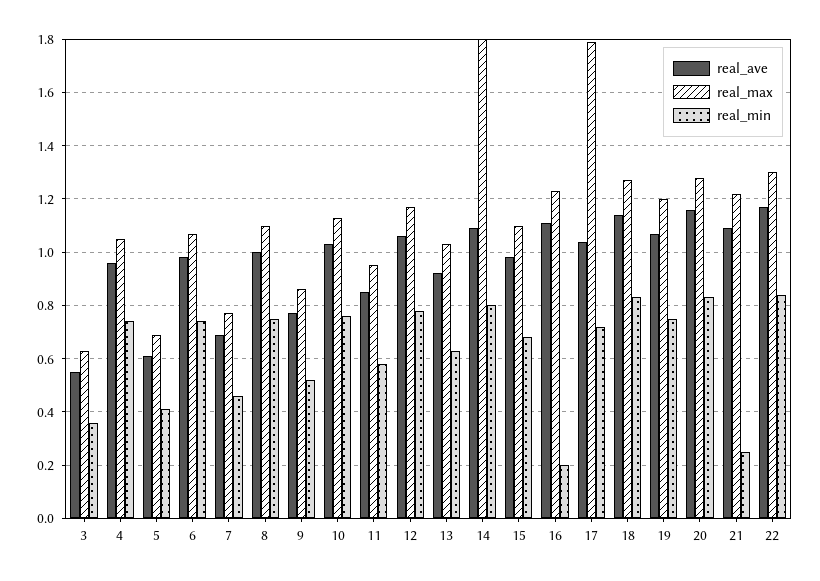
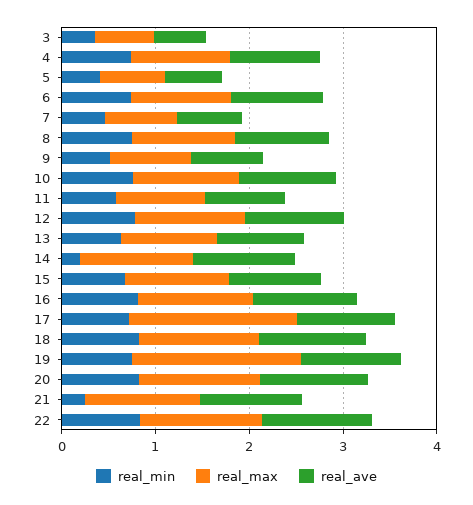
  {
    "real_ave": {
      "3": 0.55,
      "4": 0.95,
      "5": 0.6,
      "6": 1,
      "7": 0.7,
      "8": 1,
      "9": 0.75,
      "10": 1.05,
      "11": 0.85,
      "12": 1.05,
      "13": 0.9,
      "14": 1.1,
      "15": 1,
      "16": 1.1,
      "17": 1.05,
      "18": 1.15,
      "19": 1.05,
      "20": 1.15,
      "21": 1.1,
      "22": 1.15
    },
    "real_max": {
      "3": 0.65,
      "4": 1.05,
      "5": 0.7,
      "6": 1.05,
      "7": 0.75,
      "8": 1.1,
      "9": 0.85,
      "10": 1.15,
      "11": 0.95,
      "12": 1.15,
      "13": 1.05,
-     "14": 1.8,
+     "14": 1.2,
      "15": 1.1,
      "16": 1.25,
      "17": 1.8,
      "18": 1.25,
-     "19": 1.2,
+     "19": 1.8,
      "20": 1.3,
      "21": 1.2,
      "22": 1.3
    },
    "real_min": {
      "3": 0.35,
      "4": 0.75,
      "5": 0.4,
      "6": 0.75,
      "7": 0.45,
      "8": 0.75,
      "9": 0.5,
      "10": 0.75,
      "11": 0.6,
      "12": 0.8,
      "13": 0.65,
-     "14": 0.8,
+     "14": 0.2,
      "15": 0.7,
-     "16": 0.2,
+     "16": 0.8,
      "17": 0.7,
      "18": 0.85,
      "19": 0.75,
      "20": 0.85,
      "21": 0.25,
      "22": 0.85
    }
  }

